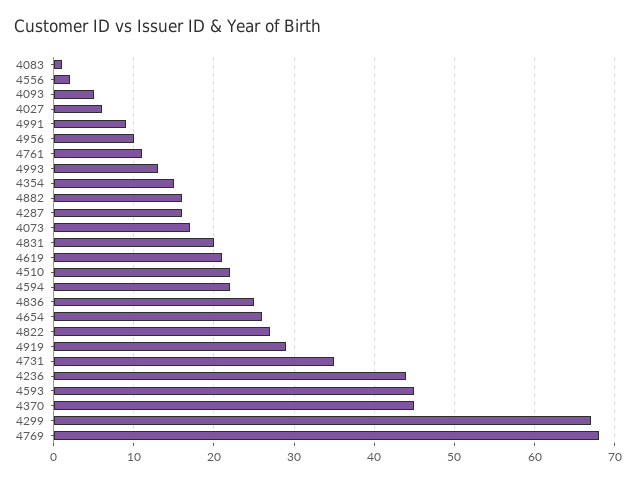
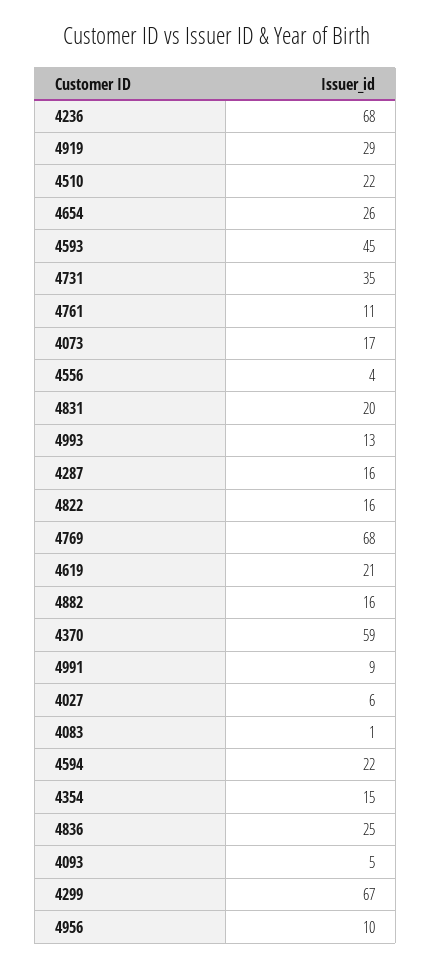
  {
    "4083": 1,
-   "4556": 2,
+   "4556": 4,
    "4093": 5,
    "4027": 6,
    "4991": 9,
    "4956": 10,
    "4761": 11,
    "4993": 13,
    "4354": 15,
    "4882": 16,
    "4287": 16,
    "4073": 17,
    "4831": 20,
    "4619": 21,
    "4510": 22,
    "4594": 22,
    "4836": 25,
    "4654": 26,
-   "4822": 27,
+   "4822": 16,
    "4919": 29,
    "4731": 35,
-   "4236": 44,
+   "4236": 68,
    "4593": 45,
-   "4370": 45,
+   "4370": 59,
    "4299": 67,
    "4769": 68
  }

